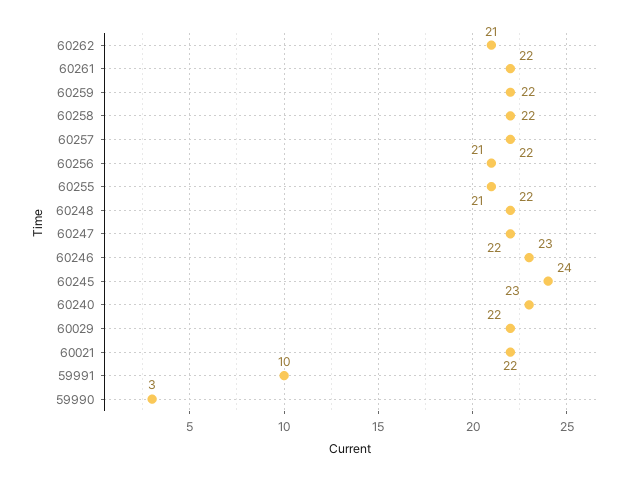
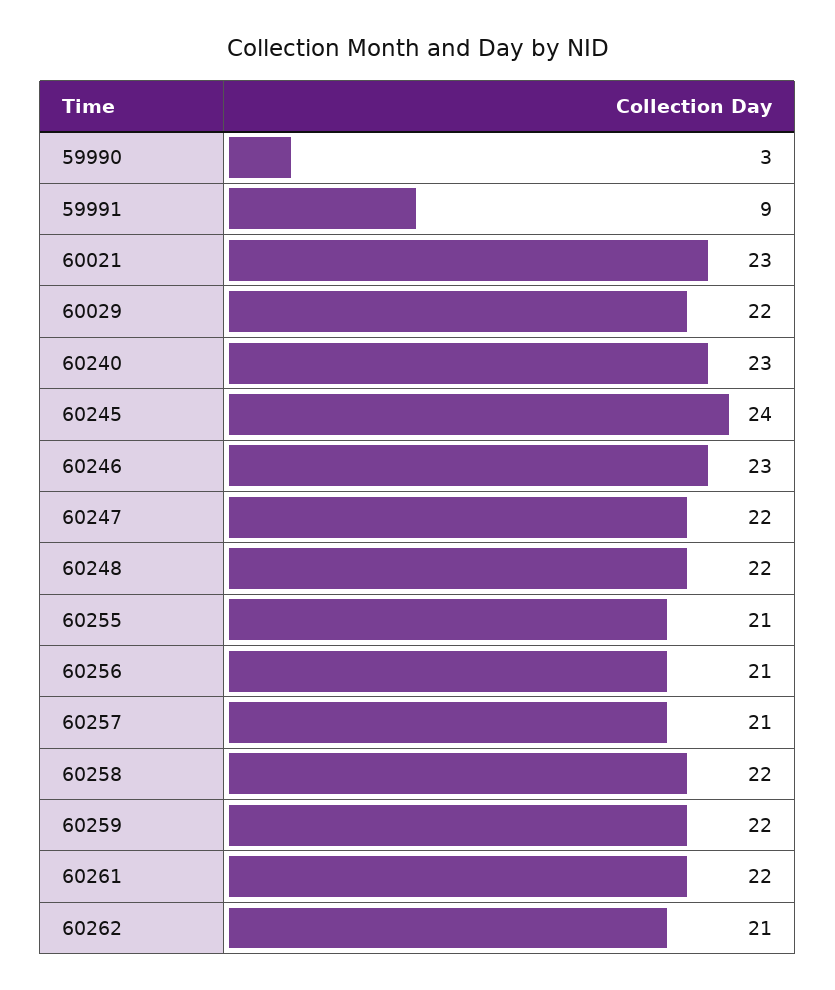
  {
    "60262": 21,
    "60261": 22,
    "60259": 22,
    "60258": 22,
-   "60257": 22,
+   "60257": 21,
    "60256": 21,
    "60255": 21,
    "60248": 22,
    "60247": 22,
    "60246": 23,
    "60245": 24,
    "60240": 23,
    "60029": 22,
-   "60021": 22,
+   "60021": 23,
-   "59991": 10,
+   "59991": 9,
    "59990": 3
  }

